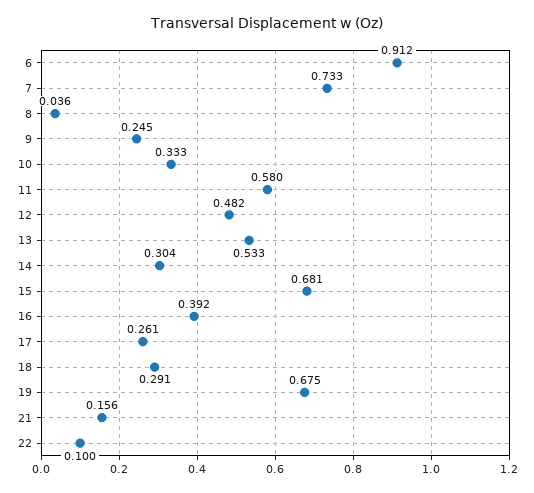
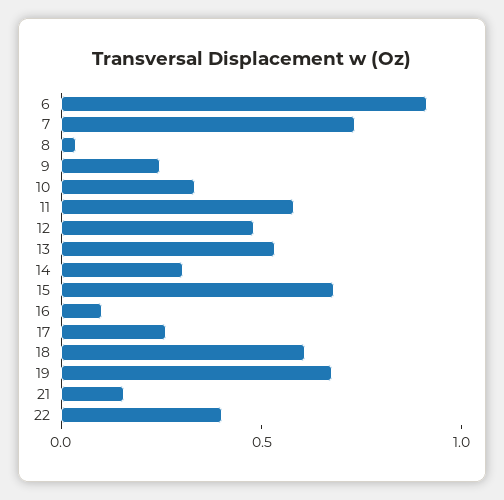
  {
    "6": 0.912,
    "7": 0.733,
    "8": 0.036,
    "9": 0.245,
    "10": 0.333,
    "11": 0.58,
    "12": 0.482,
    "13": 0.533,
    "14": 0.304,
    "15": 0.681,
-   "16": 0.392,
+   "16": 0.1,
    "17": 0.261,
-   "18": 0.291,
+   "18": 0.6,
    "19": 0.675,
    "21": 0.156,
-   "22": 0.1
+   "22": 0.4
  }

